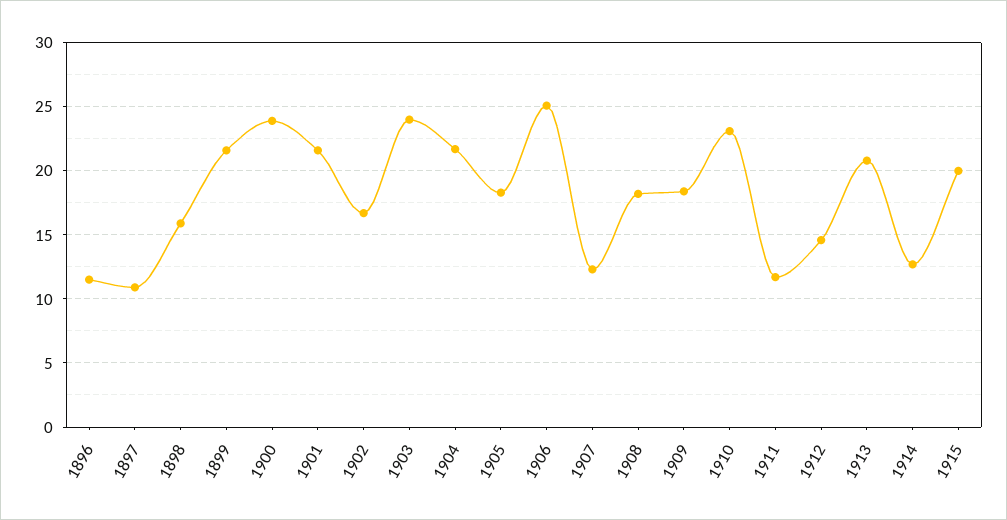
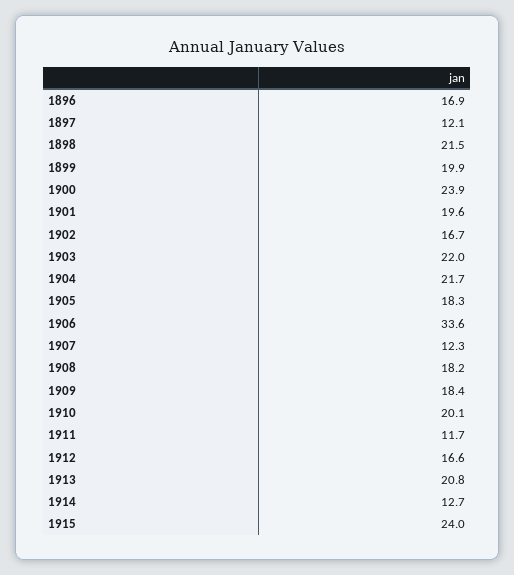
  {
-   "1896": 11.5,
+   "1896": 16.9,
-   "1897": 11,
+   "1897": 12.1,
-   "1898": 16,
+   "1898": 21.5,
-   "1899": 21.5,
+   "1899": 19.9,
    "1900": 23.9,
-   "1901": 21.5,
+   "1901": 19.6,
    "1902": 16.7,
-   "1903": 24,
+   "1903": 22,
    "1904": 21.7,
    "1905": 18.3,
-   "1906": 25,
+   "1906": 33.6,
    "1907": 12.3,
    "1908": 18.2,
    "1909": 18.4,
-   "1910": 23,
+   "1910": 20.1,
    "1911": 11.7,
-   "1912": 14.5,
+   "1912": 16.6,
    "1913": 20.8,
    "1914": 12.7,
-   "1915": 20
+   "1915": 24
  }

